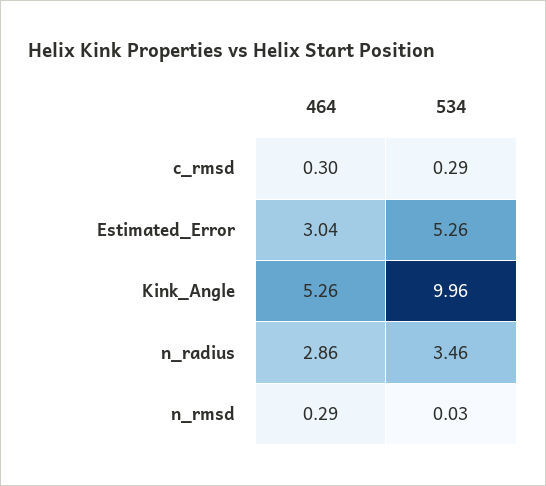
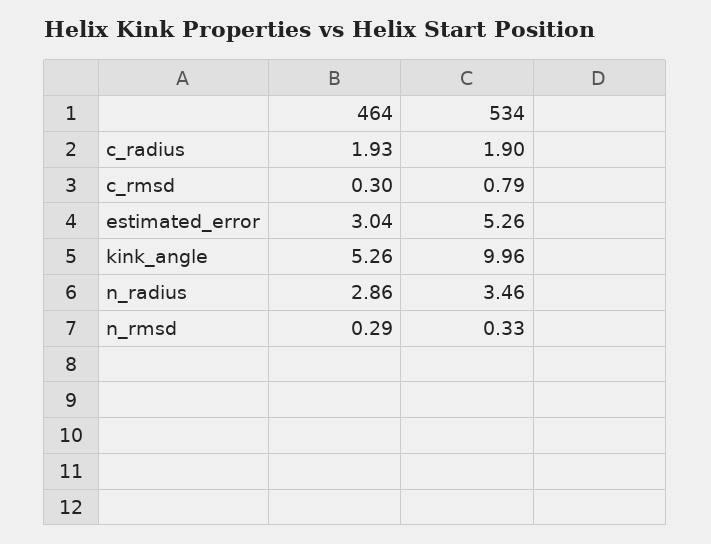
  {
    "464": {
      "c_rmsd": 0.3,
      "Estimated_Error": 3.04,
      "Kink_Angle": 5.26,
      "n_radius": 2.86,
-     "n_rmsd": 0.29
+     "n_rmsd": 0.29,
+     "c_radius": 1.93
    },
    "534": {
-     "c_rmsd": 0.29,
+     "c_rmsd": 0.79,
      "Estimated_Error": 5.26,
      "Kink_Angle": 9.96,
      "n_radius": 3.46,
-     "n_rmsd": 0.03
+     "n_rmsd": 0.33,
+     "c_radius": 1.9
    }
  }

